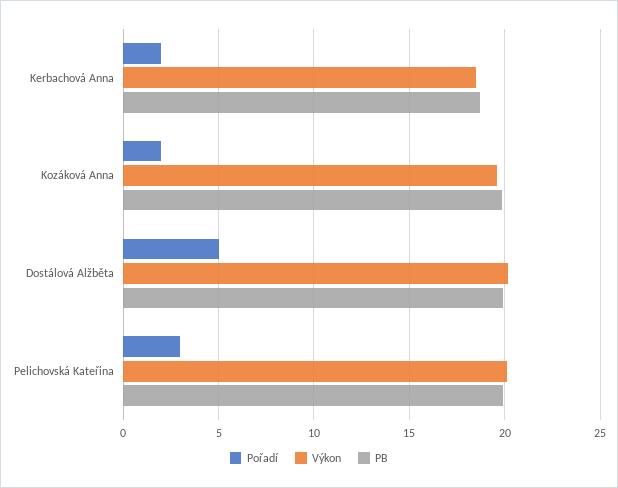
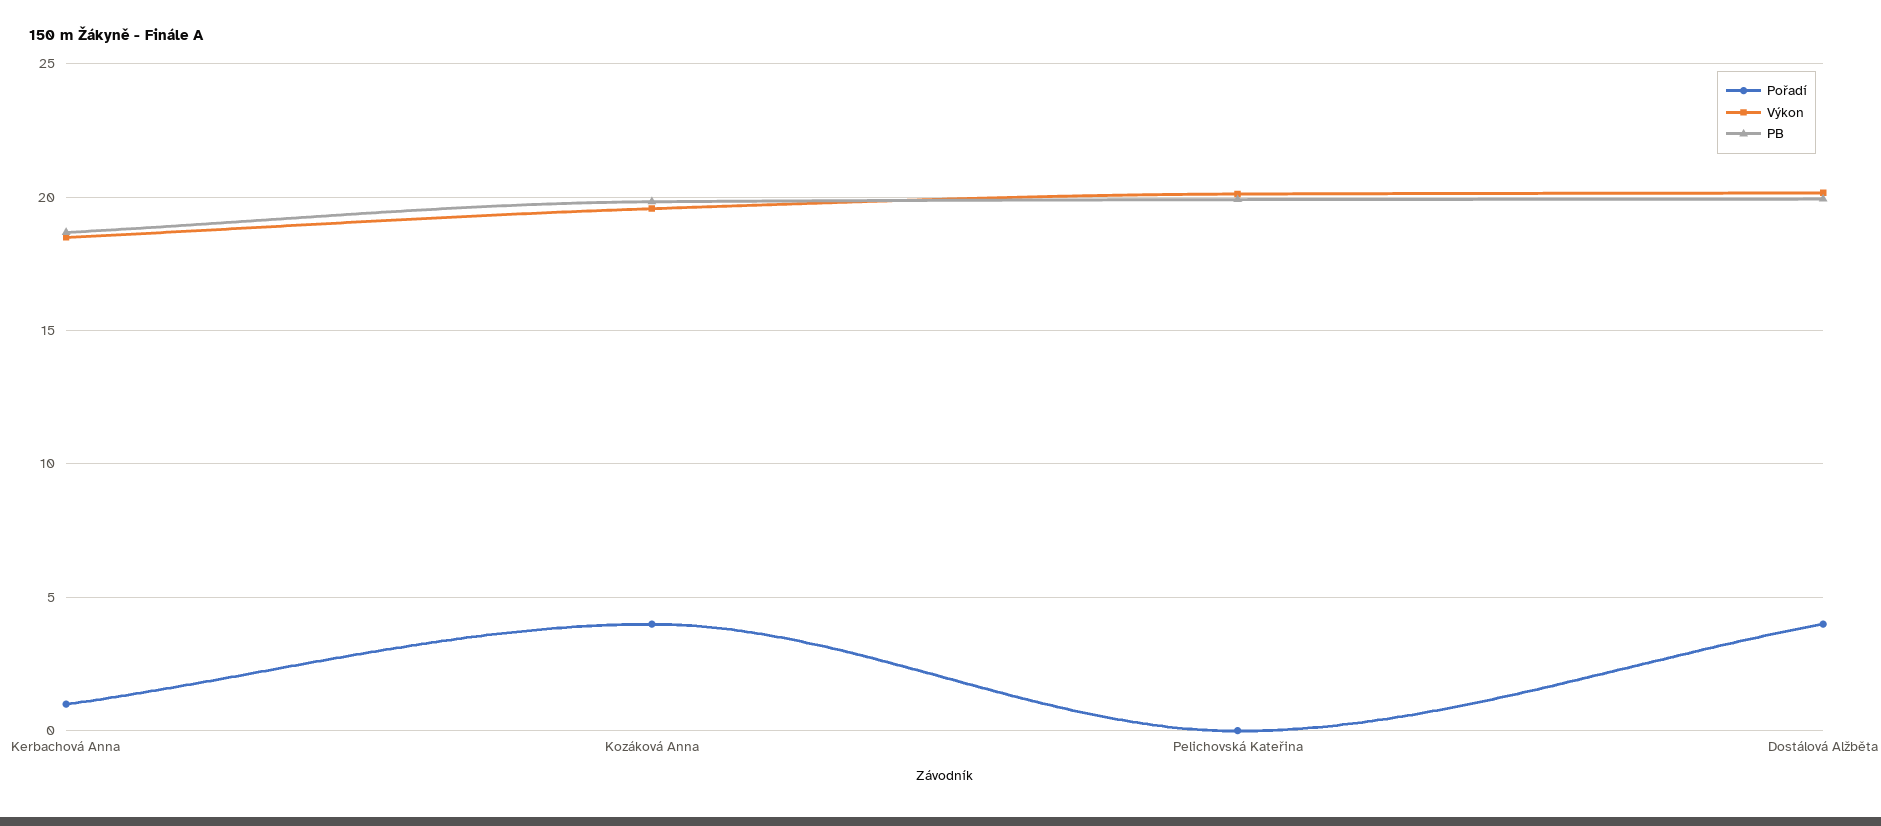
  {
    "Pořadí": {
-     "Kerbachová Anna": 2,
+     "Kerbachová Anna": 1,
-     "Kozáková Anna": 2,
+     "Kozáková Anna": 4,
-     "Dostálová Alžběta": 5,
+     "Dostálová Alžběta": 4,
-     "Pelichovská Kateřina": 3
+     "Pelichovská Kateřina": 0
    },
    "Výkon": {
      "Kerbachová Anna": 18.5,
      "Kozáková Anna": 19.5,
      "Dostálová Alžběta": 20,
      "Pelichovská Kateřina": 20
    },
    "PB": {
      "Kerbachová Anna": 18.5,
      "Kozáková Anna": 20,
      "Dostálová Alžběta": 20,
      "Pelichovská Kateřina": 20
    }
  }

